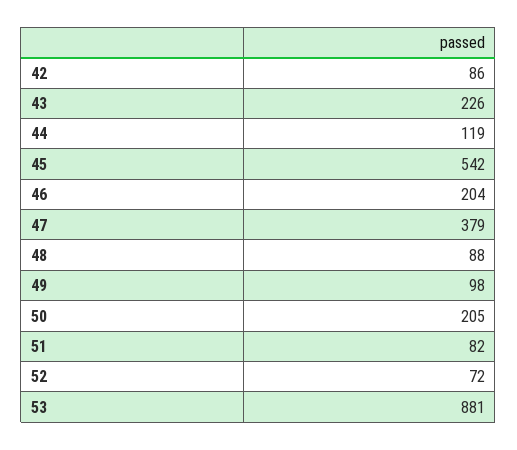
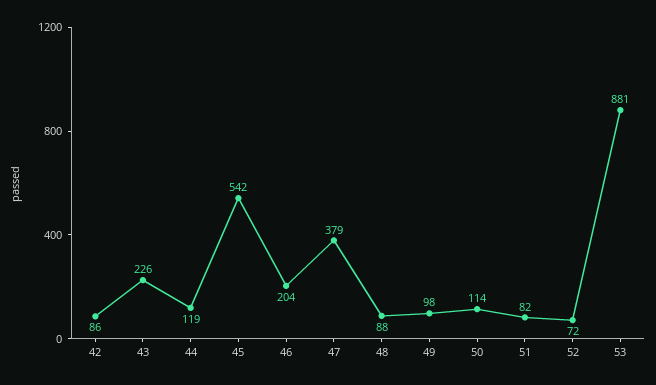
  {
    "42": 86,
    "43": 226,
    "44": 119,
    "45": 542,
    "46": 204,
    "47": 379,
    "48": 88,
    "49": 98,
-   "50": 205,
+   "50": 114,
    "51": 82,
    "52": 72,
    "53": 881
  }

